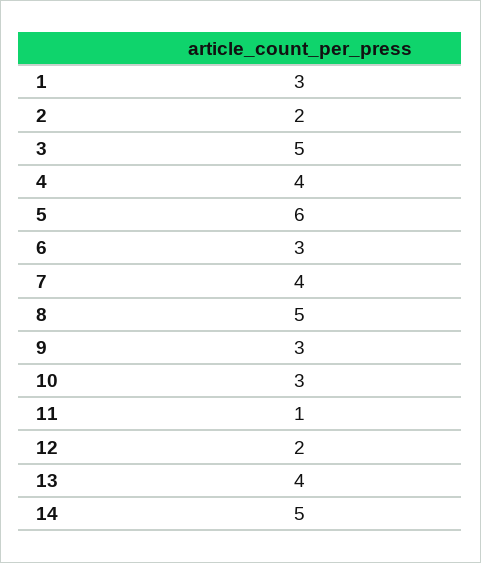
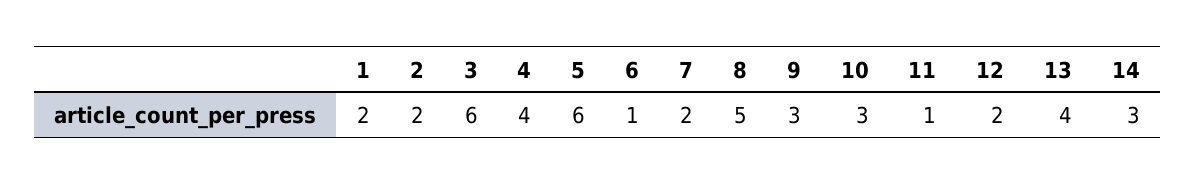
  {
-   "1": 3,
+   "1": 2,
    "2": 2,
-   "3": 5,
+   "3": 6,
    "4": 4,
    "5": 6,
-   "6": 3,
+   "6": 1,
-   "7": 4,
+   "7": 2,
    "8": 5,
    "9": 3,
    "10": 3,
    "11": 1,
    "12": 2,
    "13": 4,
-   "14": 5
+   "14": 3
  }

